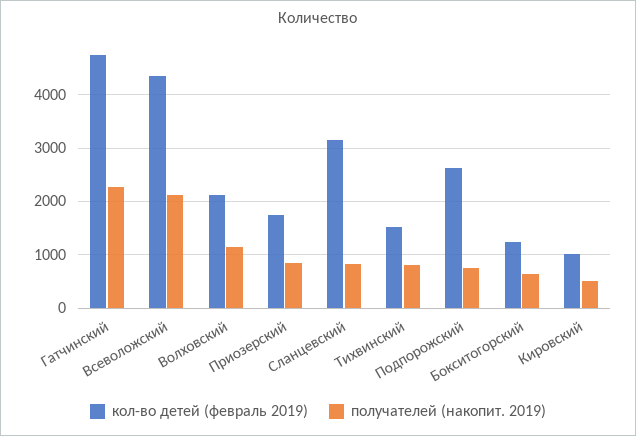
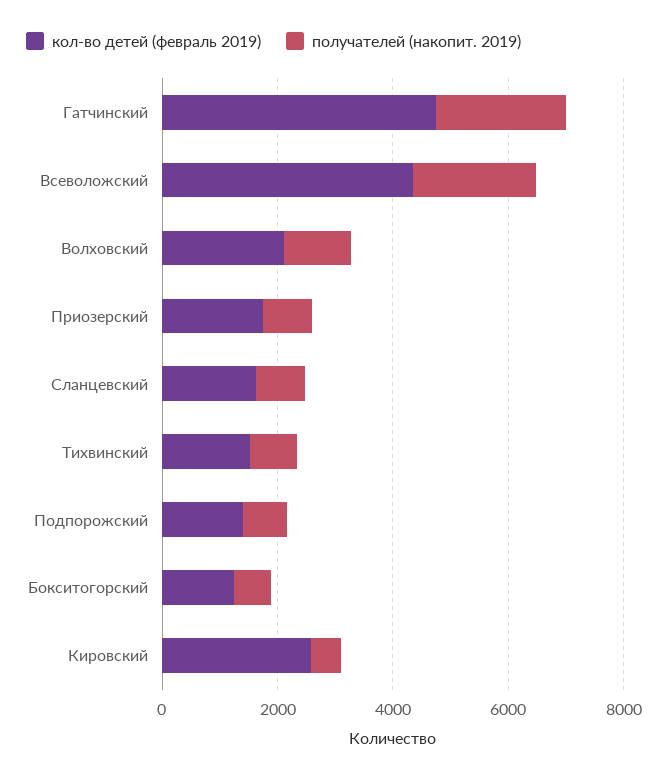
  {
    "кол-во детей (февраль 2019)": {
      "Гатчинский": 4800,
      "Всеволожский": 4400,
      "Волховский": 2200,
      "Приозерский": 1800,
-     "Сланцевский": 3200,
+     "Сланцевский": 1500,
      "Тихвинский": 1600,
-     "Подпорожский": 2600,
+     "Подпорожский": 1500,
      "Бокситогорский": 1200,
-     "Кировский": 1000
+     "Кировский": 2500
    },
    "получателей (накопит. 2019)": {
      "Гатчинский": 2200,
      "Всеволожский": 2200,
      "Волховский": 1200,
      "Приозерский": 800,
      "Сланцевский": 800,
      "Тихвинский": 800,
      "Подпорожский": 800,
      "Бокситогорский": 600,
      "Кировский": 600
    }
  }

